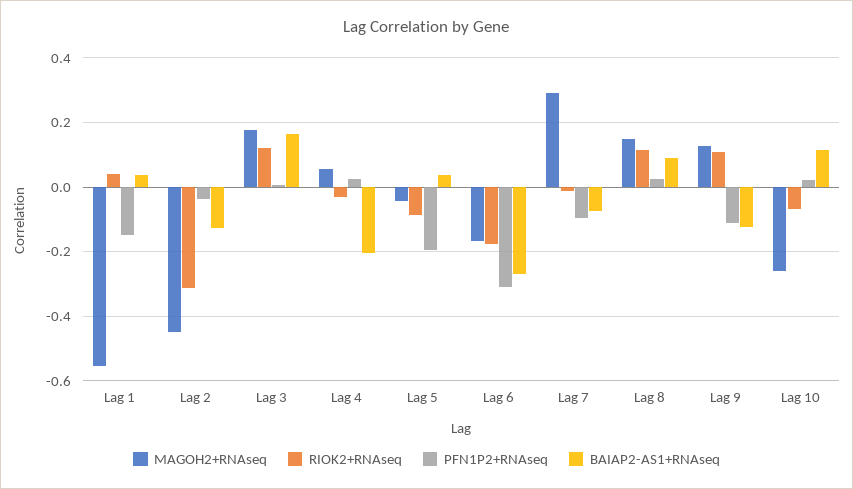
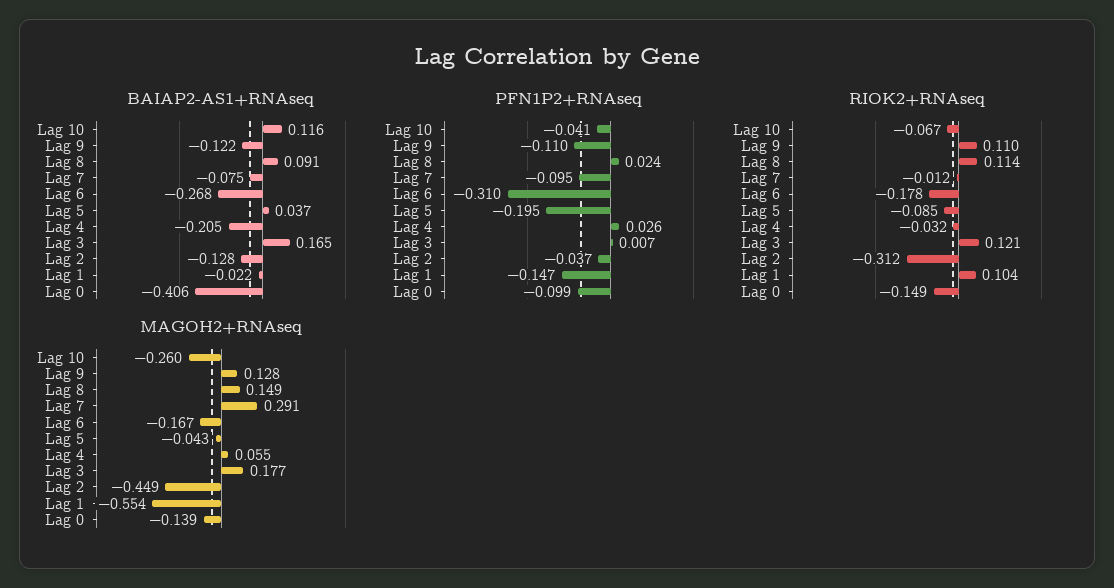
  {
    "MAGOH2+RNAseq": {
      "Lag 1": -0.554,
      "Lag 2": -0.449,
      "Lag 3": 0.177,
      "Lag 4": 0.055,
      "Lag 5": -0.043,
      "Lag 6": -0.167,
      "Lag 7": 0.291,
      "Lag 8": 0.149,
      "Lag 9": 0.128,
-     "Lag 10": -0.26
+     "Lag 10": -0.26,
+     "Lag 0": -0.139
    },
    "RIOK2+RNAseq": {
-     "Lag 1": 0.04,
+     "Lag 1": 0.104,
      "Lag 2": -0.312,
      "Lag 3": 0.121,
      "Lag 4": -0.032,
      "Lag 5": -0.085,
      "Lag 6": -0.178,
      "Lag 7": -0.012,
      "Lag 8": 0.114,
      "Lag 9": 0.11,
-     "Lag 10": -0.067
+     "Lag 10": -0.067,
+     "Lag 0": -0.149
    },
    "PFN1P2+RNAseq": {
      "Lag 1": -0.147,
      "Lag 2": -0.037,
      "Lag 3": 0.007,
      "Lag 4": 0.026,
      "Lag 5": -0.195,
      "Lag 6": -0.31,
      "Lag 7": -0.095,
      "Lag 8": 0.024,
      "Lag 9": -0.11,
-     "Lag 10": 0.02
+     "Lag 10": -0.041,
+     "Lag 0": -0.099
    },
    "BAIAP2-AS1+RNAseq": {
-     "Lag 1": 0.04,
+     "Lag 1": -0.022,
      "Lag 2": -0.128,
      "Lag 3": 0.165,
      "Lag 4": -0.205,
      "Lag 5": 0.037,
      "Lag 6": -0.268,
      "Lag 7": -0.075,
      "Lag 8": 0.091,
      "Lag 9": -0.122,
-     "Lag 10": 0.116
+     "Lag 10": 0.116,
+     "Lag 0": -0.406
    }
  }

